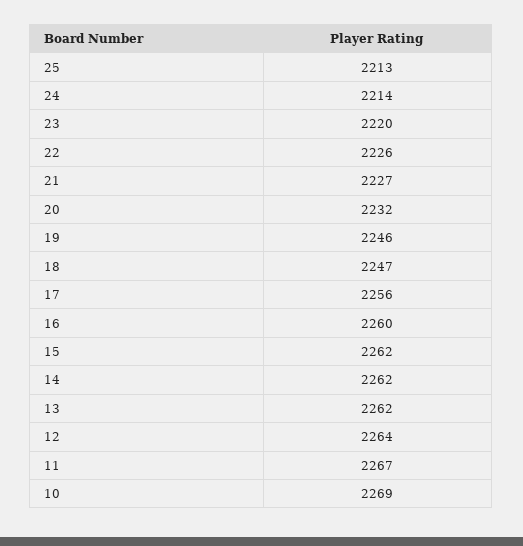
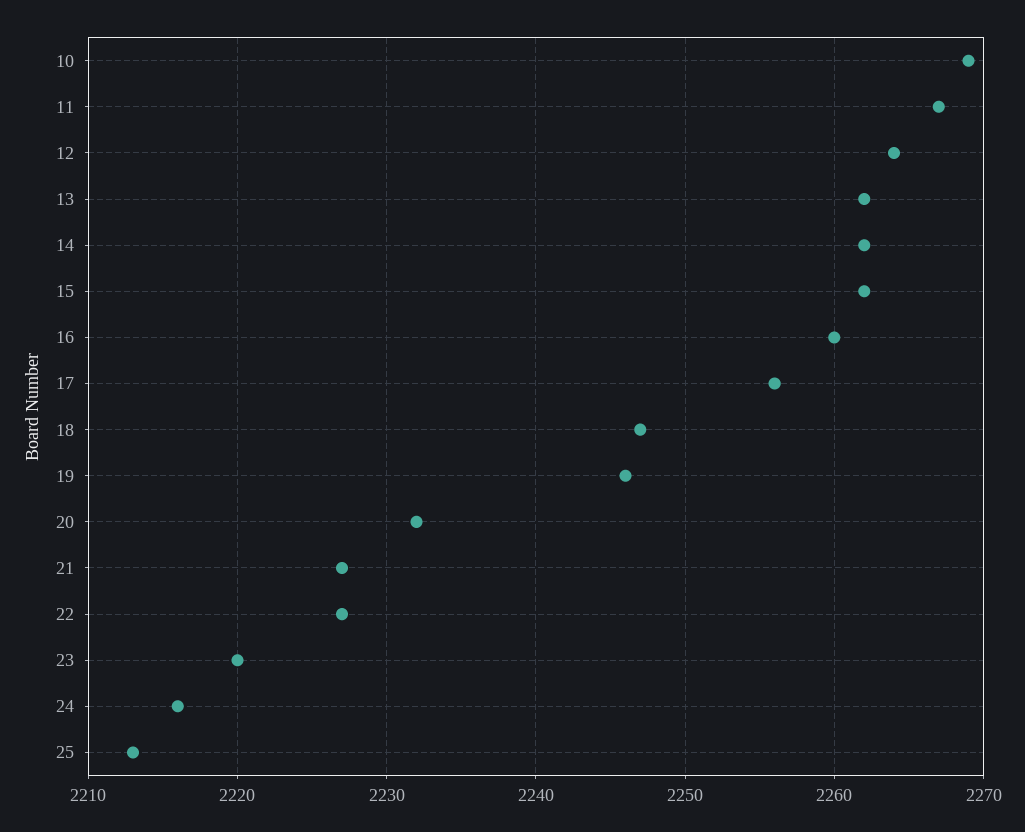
  {
    "25": 2213,
-   "24": 2214,
+   "24": 2216,
    "23": 2220,
-   "22": 2226,
+   "22": 2227,
    "21": 2227,
    "20": 2232,
    "19": 2246,
    "18": 2247,
    "17": 2256,
    "16": 2260,
    "15": 2262,
    "14": 2262,
    "13": 2262,
    "12": 2264,
    "11": 2267,
    "10": 2269
  }

